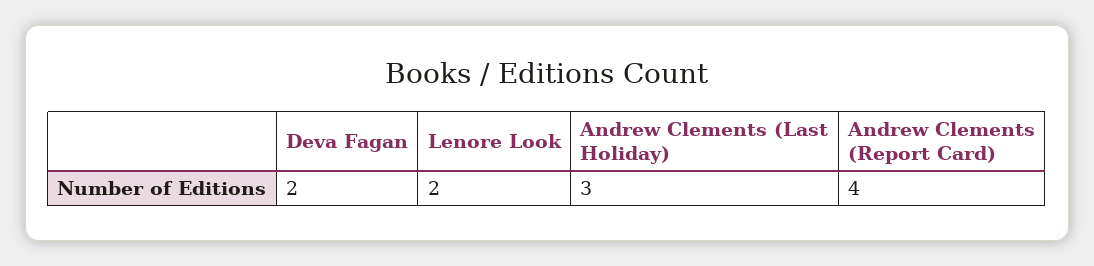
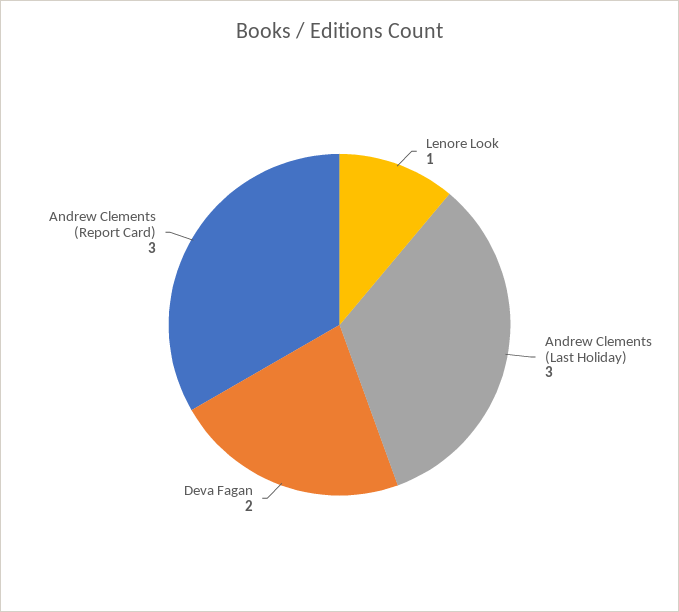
  {
    "Deva Fagan": 2,
-   "Lenore Look": 2,
+   "Lenore Look": 1,
    "Andrew Clements (Last Holiday)": 3,
-   "Andrew Clements (Report Card)": 4
+   "Andrew Clements (Report Card)": 3
  }

